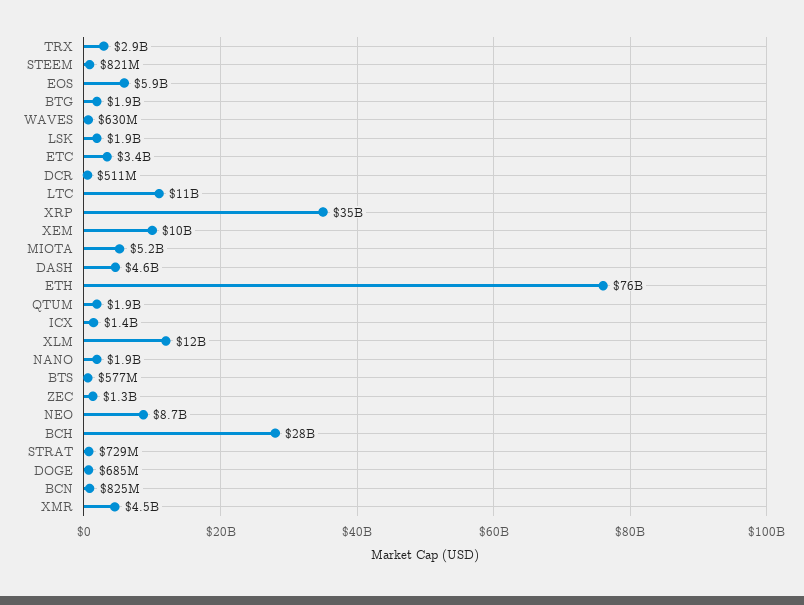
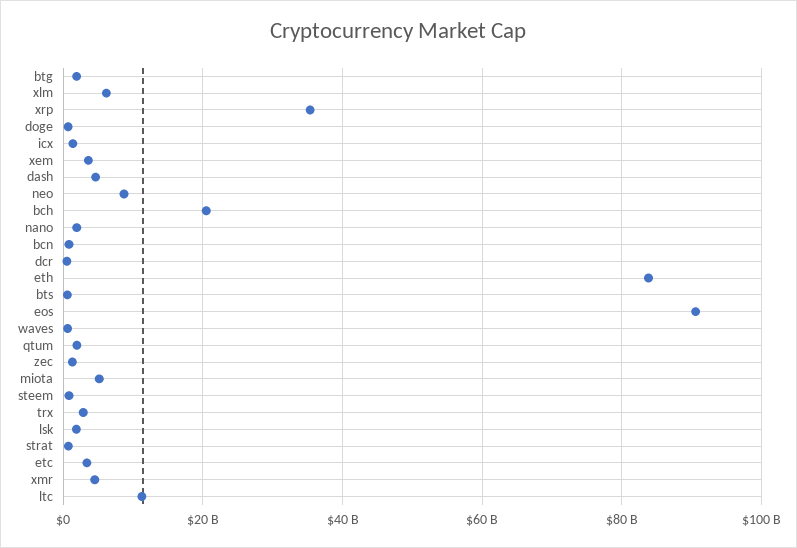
  {
    "TRX": 2900000000,
    "STEEM": 821000000,
-   "EOS": 5900000000,
+   "EOS": 90000000000,
    "BTG": 1900000000,
    "WAVES": 630000000,
    "LSK": 1900000000,
    "ETC": 3400000000,
    "DCR": 511000000,
    "LTC": 11000000000,
    "XRP": 35000000000,
-   "XEM": 10000000000,
+   "XEM": 4000000000,
    "MIOTA": 5200000000,
    "DASH": 4600000000,
-   "ETH": 76000000000,
+   "ETH": 84000000000,
    "QTUM": 1900000000,
    "ICX": 1400000000,
-   "XLM": 12000000000,
+   "XLM": 6000000000,
    "NANO": 1900000000,
    "BTS": 577000000,
    "ZEC": 1300000000,
    "NEO": 8700000000,
-   "BCH": 28000000000,
+   "BCH": 20000000000,
    "STRAT": 729000000,
    "DOGE": 685000000,
    "BCN": 825000000,
    "XMR": 4500000000
  }

